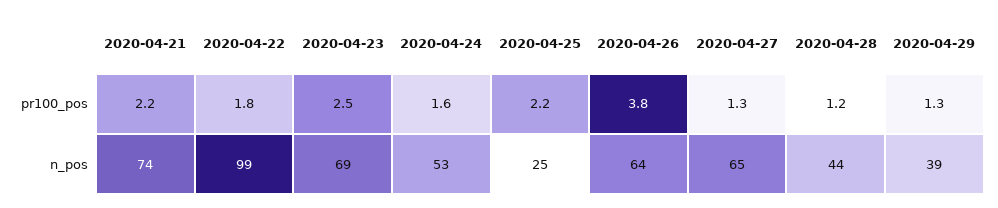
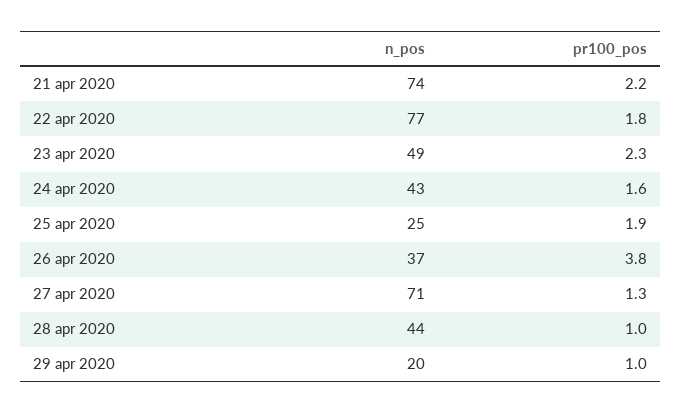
  {
    "2020-04-21": {
      "pr100_pos": 2.2,
      "n_pos": 74
    },
    "2020-04-22": {
      "pr100_pos": 1.8,
-     "n_pos": 99
+     "n_pos": 77
    },
    "2020-04-23": {
-     "pr100_pos": 2.5,
+     "pr100_pos": 2.3,
-     "n_pos": 69
+     "n_pos": 49
    },
    "2020-04-24": {
      "pr100_pos": 1.6,
-     "n_pos": 53
+     "n_pos": 43
    },
    "2020-04-25": {
-     "pr100_pos": 2.2,
+     "pr100_pos": 1.9,
      "n_pos": 25
    },
    "2020-04-26": {
      "pr100_pos": 3.8,
-     "n_pos": 64
+     "n_pos": 37
    },
    "2020-04-27": {
      "pr100_pos": 1.3,
-     "n_pos": 65
+     "n_pos": 71
    },
    "2020-04-28": {
-     "pr100_pos": 1.2,
+     "pr100_pos": 1,
      "n_pos": 44
    },
    "2020-04-29": {
-     "pr100_pos": 1.3,
+     "pr100_pos": 1,
-     "n_pos": 39
+     "n_pos": 20
    }
  }

